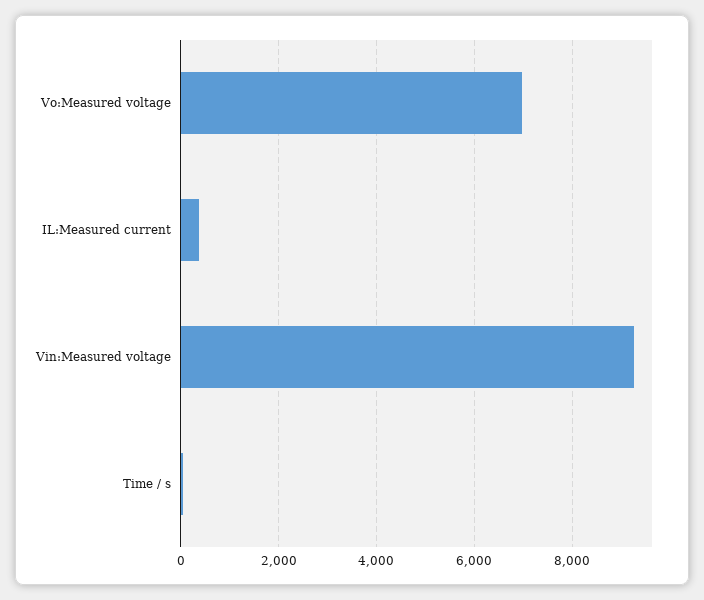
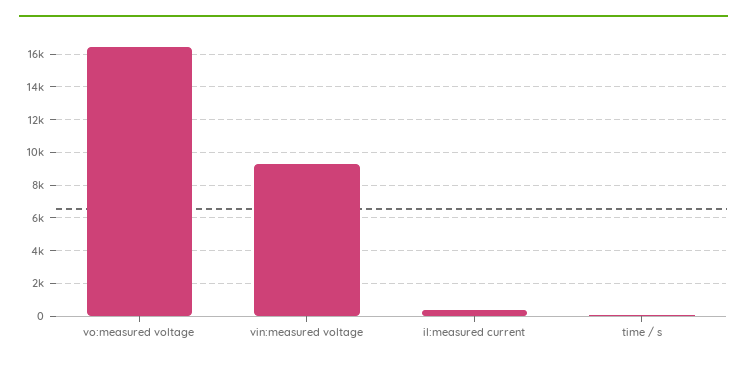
  {
-   "Vo:Measured voltage": 7000,
+   "Vo:Measured voltage": 16500,
    "IL:Measured current": 400,
    "Vin:Measured voltage": 9200,
    "Time / s": 0
  }

